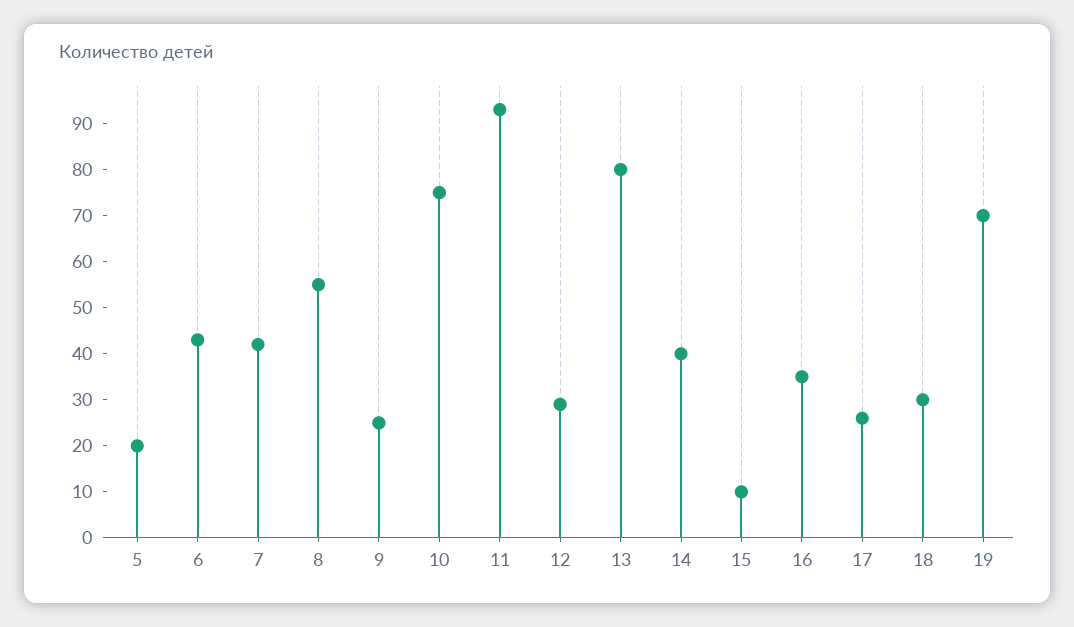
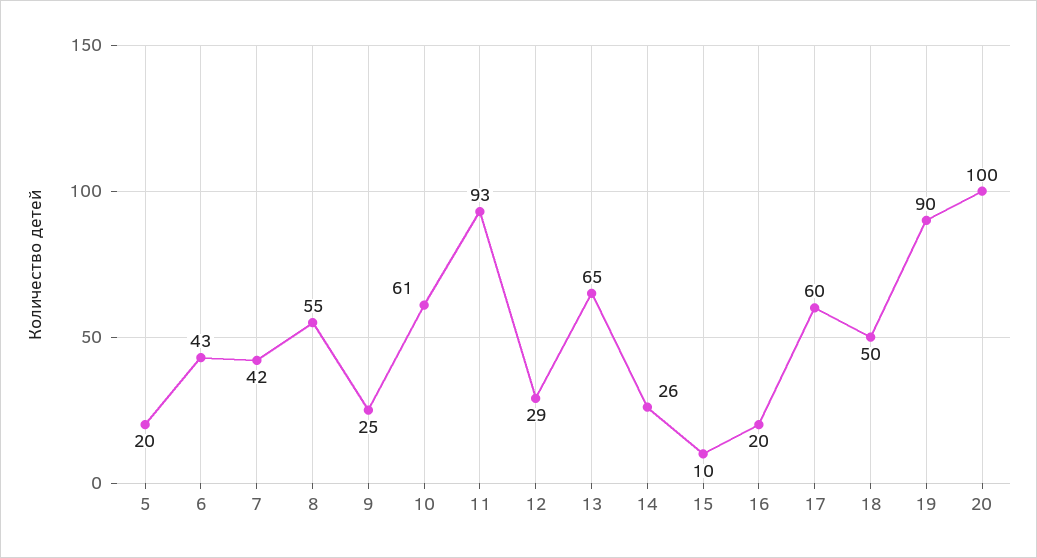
  {
    "5": 20,
    "6": 43,
    "7": 42,
    "8": 55,
    "9": 25,
-   "10": 75,
+   "10": 61,
    "11": 93,
    "12": 29,
-   "13": 80,
+   "13": 65,
-   "14": 40,
+   "14": 26,
    "15": 10,
-   "16": 35,
+   "16": 20,
-   "17": 25,
+   "17": 60,
-   "18": 30,
+   "18": 50,
-   "19": 70
+   "19": 90,
+   "20": 100
  }

